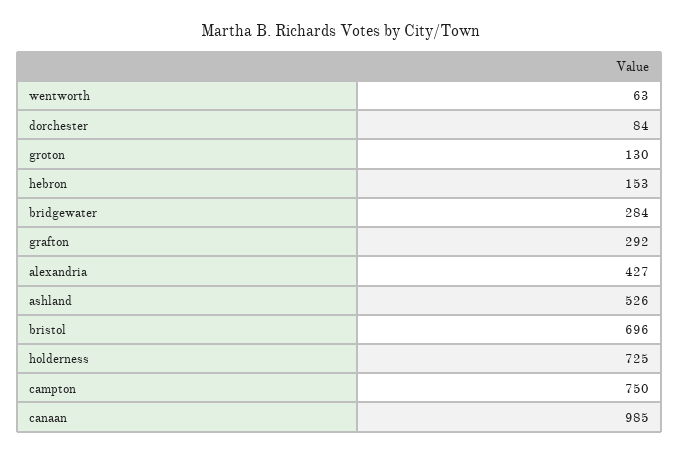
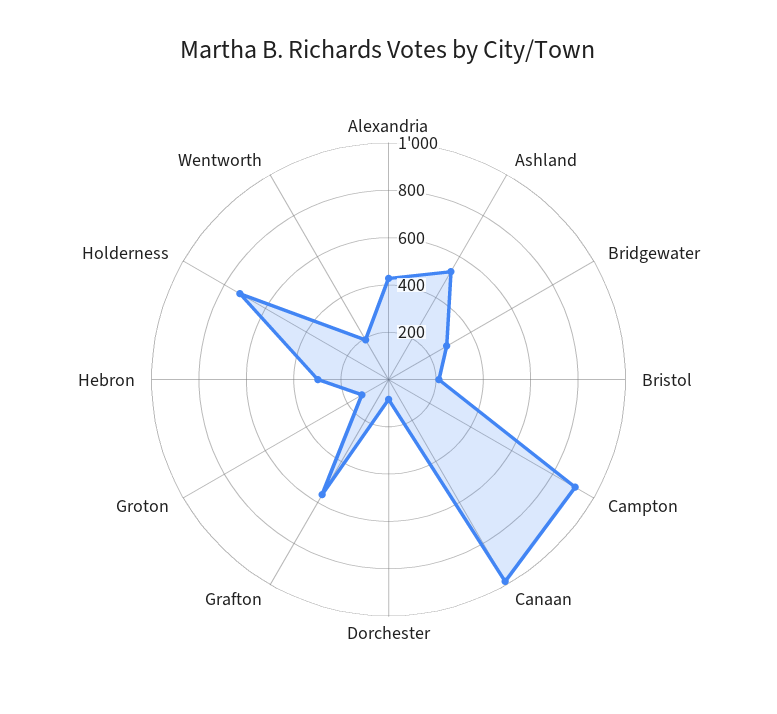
  {
-   "wentworth": 63,
+   "wentworth": 200,
    "dorchester": 84,
    "groton": 130,
-   "hebron": 153,
+   "hebron": 300,
    "bridgewater": 284,
-   "grafton": 292,
+   "grafton": 550,
    "alexandria": 427,
    "ashland": 526,
-   "bristol": 696,
+   "bristol": 200,
    "holderness": 725,
-   "campton": 750,
+   "campton": 900,
    "canaan": 985
  }

